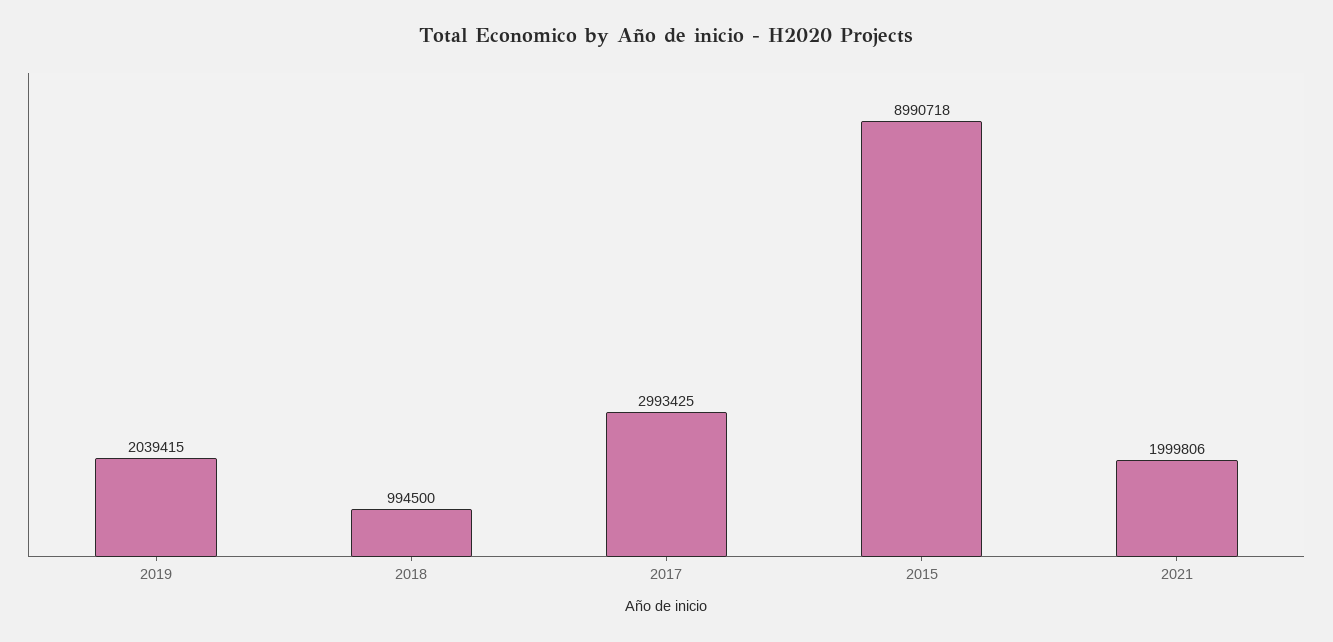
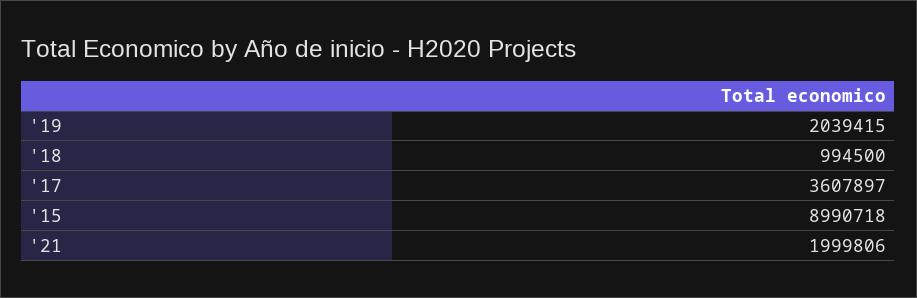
  {
    "2019": 2039415,
    "2018": 994500,
-   "2017": 2993425,
+   "2017": 3607897,
    "2015": 8990718,
    "2021": 1999806
  }

